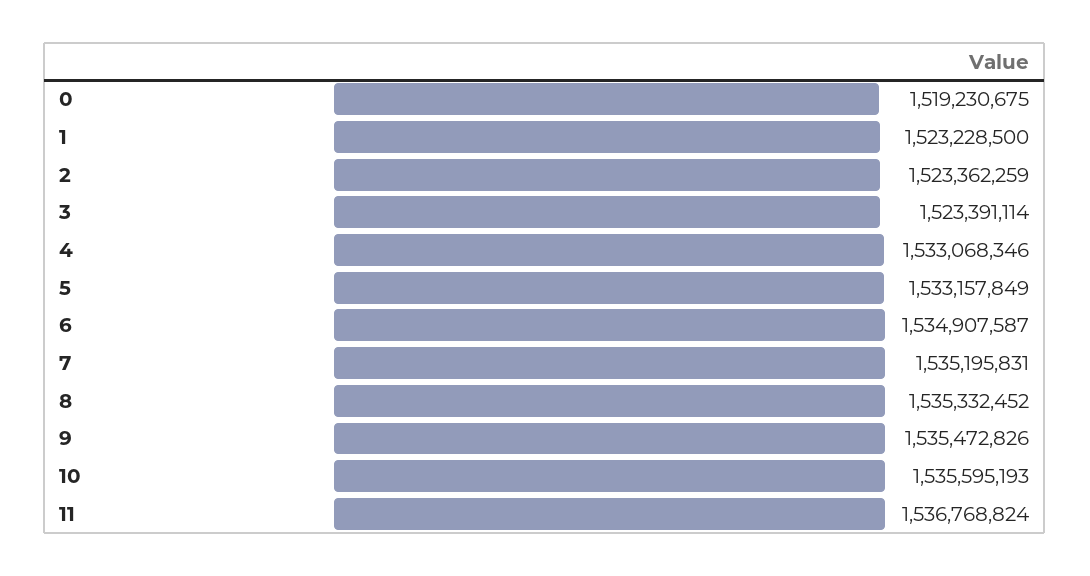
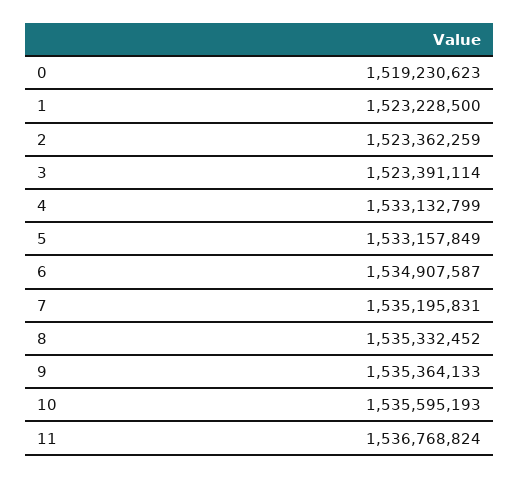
  {
-   "0": 1519230675,
+   "0": 1519230623,
    "1": 1523228500,
    "2": 1523362259,
    "3": 1523391114,
-   "4": 1533068346,
+   "4": 1533132799,
    "5": 1533157849,
    "6": 1534907587,
    "7": 1535195831,
    "8": 1535332452,
-   "9": 1535472826,
+   "9": 1535364133,
    "10": 1535595193,
    "11": 1536768824
  }

